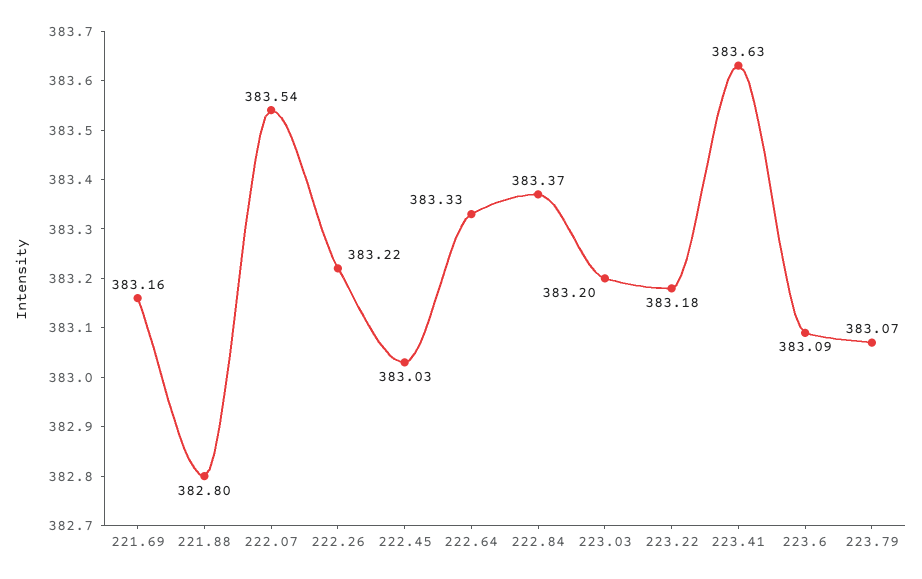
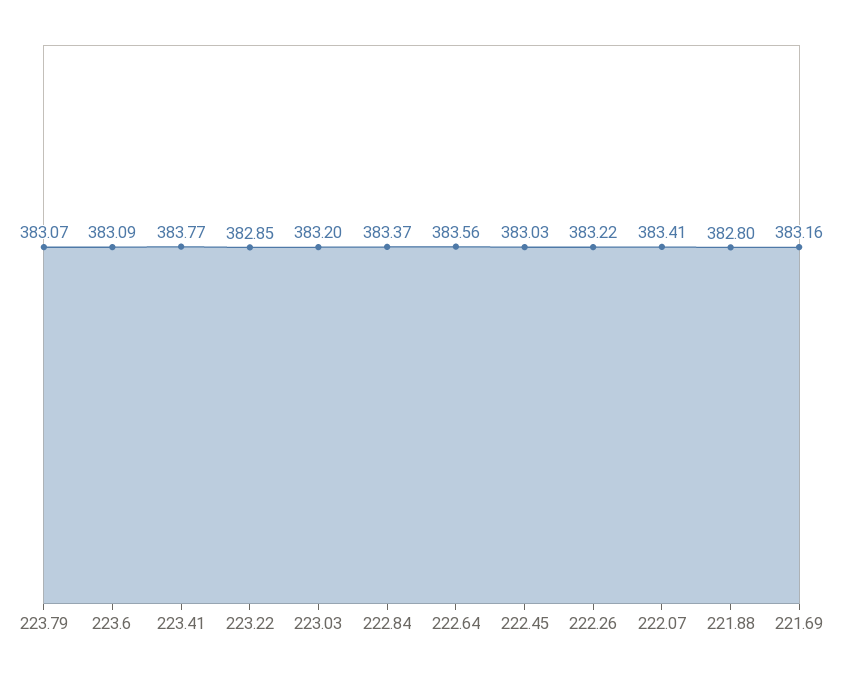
  {
    "221.69": 383.16,
    "221.88": 382.8,
-   "222.07": 383.54,
+   "222.07": 383.41,
    "222.26": 383.22,
    "222.45": 383.03,
-   "222.64": 383.33,
+   "222.64": 383.56,
    "222.84": 383.37,
    "223.03": 383.2,
-   "223.22": 383.18,
+   "223.22": 382.85,
-   "223.41": 383.63,
+   "223.41": 383.77,
    "223.6": 383.09,
    "223.79": 383.07
  }

